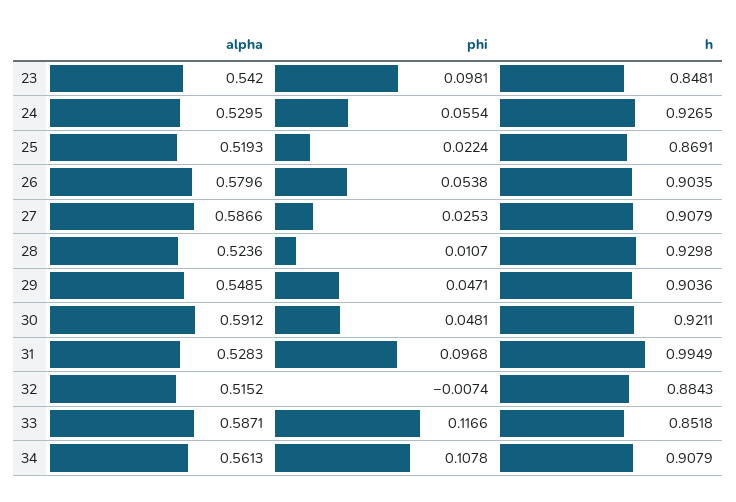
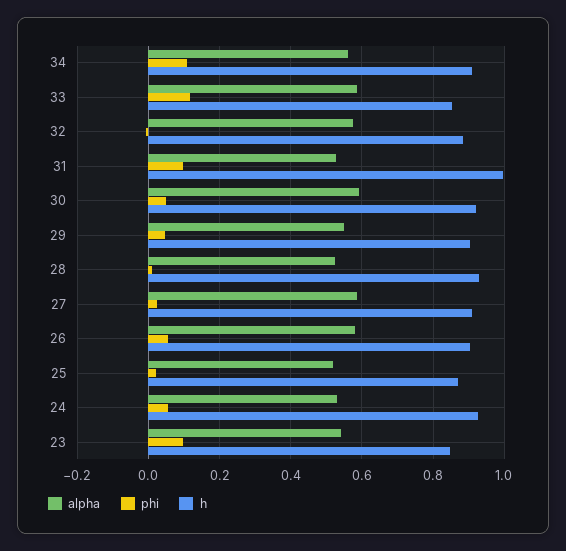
  {
    "alpha": {
      "23": 0.542,
      "24": 0.5295,
      "25": 0.5193,
      "26": 0.5796,
      "27": 0.5866,
      "28": 0.5236,
      "29": 0.5485,
      "30": 0.5912,
      "31": 0.5283,
-     "32": 0.5152,
+     "32": 0.58,
      "33": 0.5871,
      "34": 0.5613
    },
    "phi": {
      "23": 0.0981,
      "24": 0.0554,
      "25": 0.0224,
      "26": 0.0538,
      "27": 0.0253,
      "28": 0.0107,
      "29": 0.0471,
      "30": 0.0481,
      "31": 0.0968,
      "32": -0.0074,
      "33": 0.1166,
      "34": 0.1078
    },
    "h": {
      "23": 0.8481,
      "24": 0.9265,
      "25": 0.8691,
      "26": 0.9035,
      "27": 0.9079,
      "28": 0.9298,
      "29": 0.9036,
      "30": 0.9211,
      "31": 0.9949,
      "32": 0.8843,
      "33": 0.8518,
      "34": 0.9079
    }
  }

